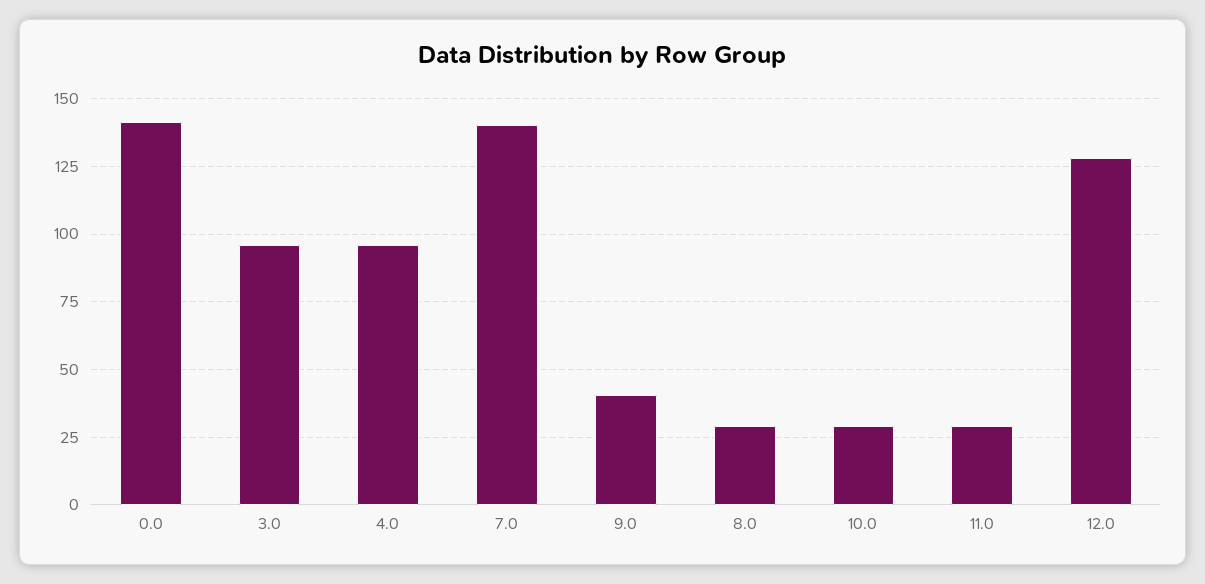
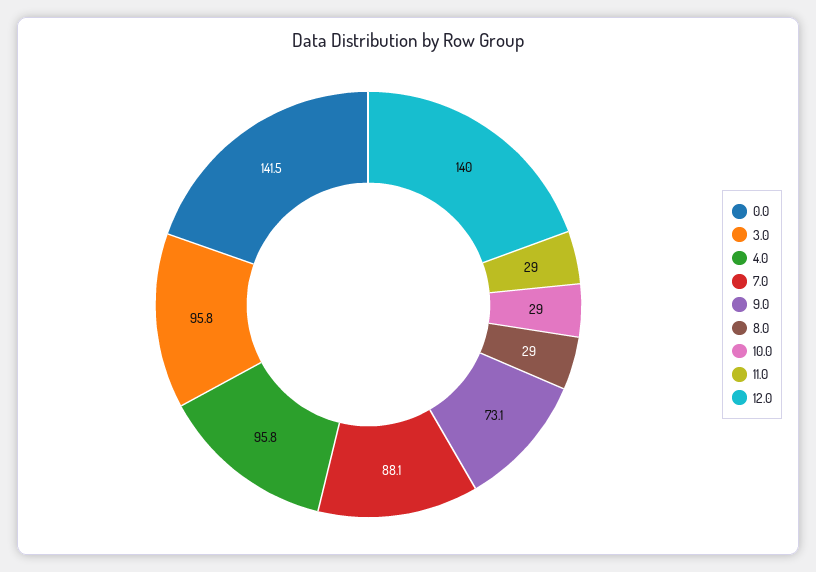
  {
    "0.0": 141.5,
    "3.0": 95.8,
    "4.0": 95.8,
-   "7.0": 140,
+   "7.0": 88.1,
-   "9.0": 40,
+   "9.0": 73.1,
    "8.0": 29,
    "10.0": 29,
    "11.0": 29,
-   "12.0": 127.5
+   "12.0": 140
  }

